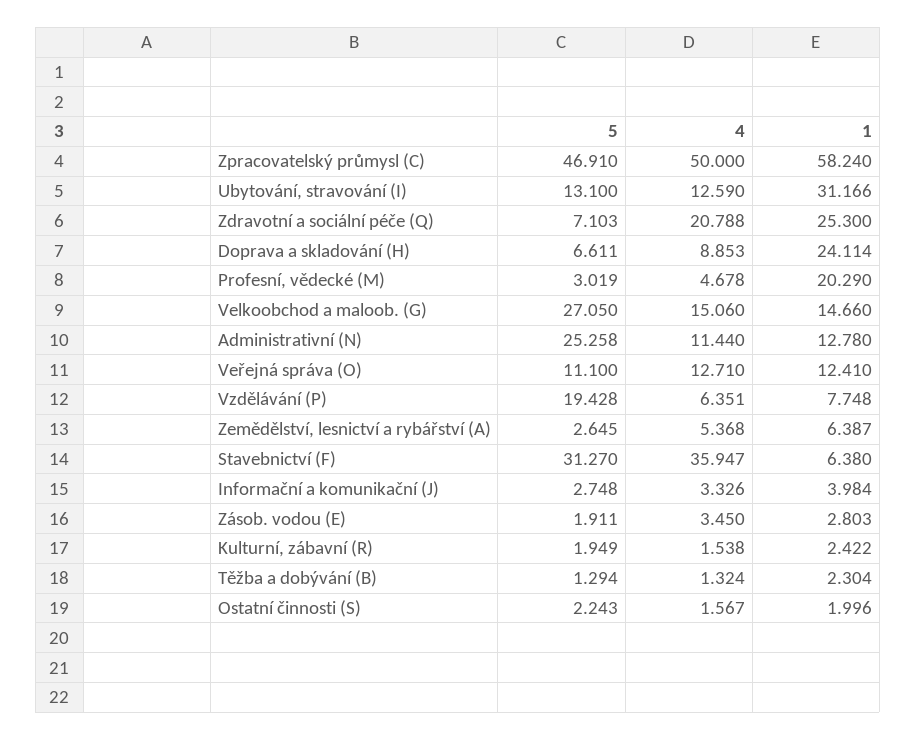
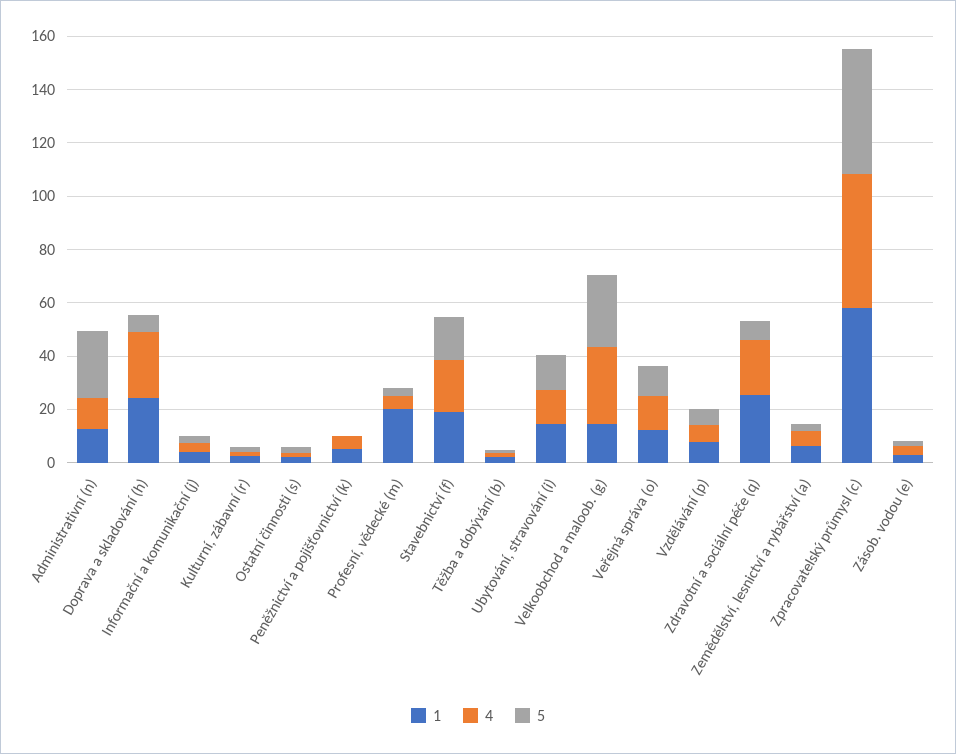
  {
    "5": {
      "Zpracovatelský průmysl (C)": 46.91,
      "Ubytování, stravování (I)": 13.1,
      "Zdravotní a sociální péče (Q)": 7.103,
      "Doprava a skladování (H)": 6.611,
      "Profesní, vědecké (M)": 3.019,
      "Velkoobchod a maloob. (G)": 27.05,
      "Administrativní (N)": 25.258,
      "Veřejná správa (O)": 11.1,
-     "Vzdělávání (P)": 19.428,
+     "Vzdělávání (P)": 5,
      "Zemědělství, lesnictví a rybářství (A)": 2.645,
-     "Stavebnictví (F)": 31.27,
+     "Stavebnictví (F)": 15,
      "Informační a komunikační (J)": 2.748,
      "Zásob. vodou (E)": 1.911,
      "Kulturní, zábavní (R)": 1.949,
      "Těžba a dobývání (B)": 1.294,
-     "Ostatní činnosti (S)": 2.243
+     "Ostatní činnosti (S)": 2.243,
+     "Peněžnictví a pojišťovnictví (k)": 0
    },
    "4": {
      "Zpracovatelský průmysl (C)": 50,
      "Ubytování, stravování (I)": 12.59,
      "Zdravotní a sociální péče (Q)": 20.788,
-     "Doprava a skladování (H)": 8.853,
+     "Doprava a skladování (H)": 25,
      "Profesní, vědecké (M)": 4.678,
-     "Velkoobchod a maloob. (G)": 15.06,
+     "Velkoobchod a maloob. (G)": 30,
      "Administrativní (N)": 11.44,
      "Veřejná správa (O)": 12.71,
      "Vzdělávání (P)": 6.351,
      "Zemědělství, lesnictví a rybářství (A)": 5.368,
-     "Stavebnictví (F)": 35.947,
+     "Stavebnictví (F)": 20,
      "Informační a komunikační (J)": 3.326,
      "Zásob. vodou (E)": 3.45,
      "Kulturní, zábavní (R)": 1.538,
      "Těžba a dobývání (B)": 1.324,
-     "Ostatní činnosti (S)": 1.567
+     "Ostatní činnosti (S)": 1.567,
+     "Peněžnictví a pojišťovnictví (k)": 5
    },
    "1": {
      "Zpracovatelský průmysl (C)": 58.24,
-     "Ubytování, stravování (I)": 31.166,
+     "Ubytování, stravování (I)": 15,
      "Zdravotní a sociální péče (Q)": 25.3,
      "Doprava a skladování (H)": 24.114,
      "Profesní, vědecké (M)": 20.29,
      "Velkoobchod a maloob. (G)": 14.66,
      "Administrativní (N)": 12.78,
      "Veřejná správa (O)": 12.41,
      "Vzdělávání (P)": 7.748,
      "Zemědělství, lesnictví a rybářství (A)": 6.387,
-     "Stavebnictví (F)": 6.38,
+     "Stavebnictví (F)": 20,
      "Informační a komunikační (J)": 3.984,
      "Zásob. vodou (E)": 2.803,
      "Kulturní, zábavní (R)": 2.422,
      "Těžba a dobývání (B)": 2.304,
-     "Ostatní činnosti (S)": 1.996
+     "Ostatní činnosti (S)": 1.996,
+     "Peněžnictví a pojišťovnictví (k)": 5
    }
  }

